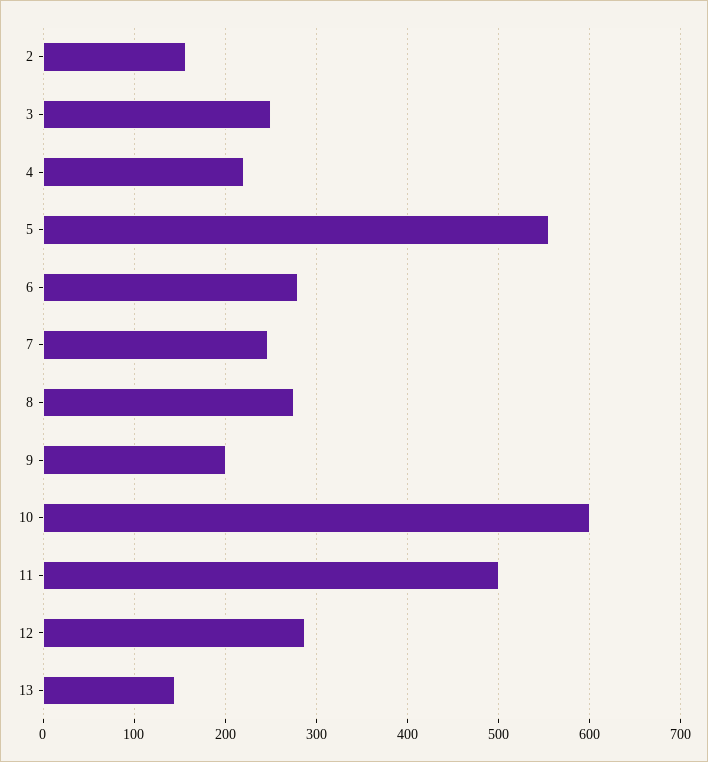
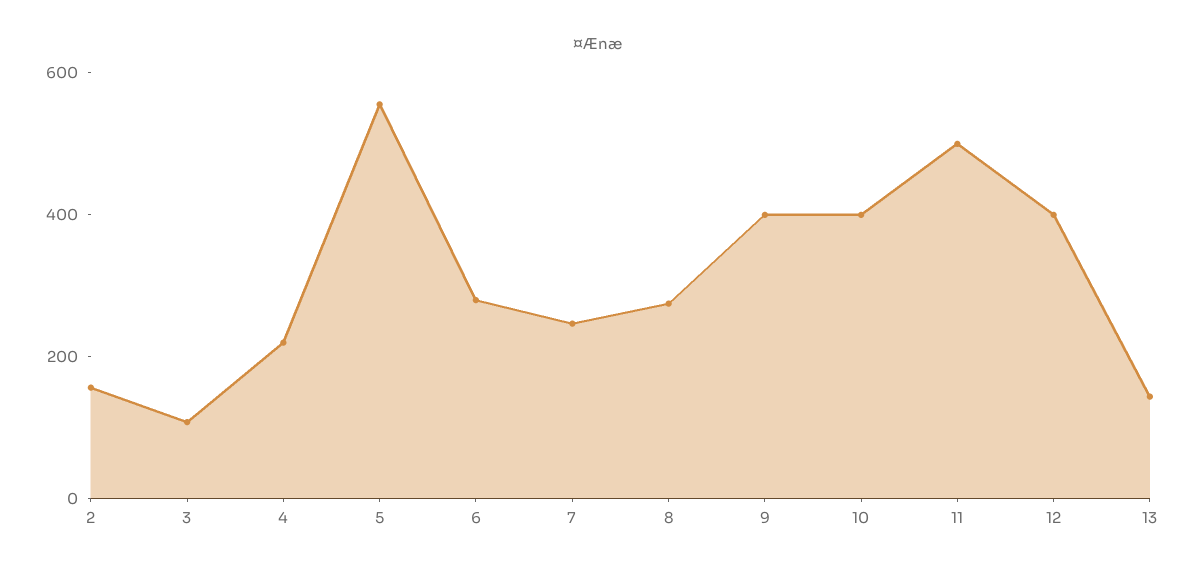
  {
    "2": 160,
-   "3": 250,
+   "3": 100,
    "4": 220,
    "5": 560,
    "6": 280,
    "7": 250,
    "8": 280,
-   "9": 200,
+   "9": 400,
-   "10": 600,
+   "10": 400,
    "11": 500,
-   "12": 290,
+   "12": 400,
    "13": 140
  }

